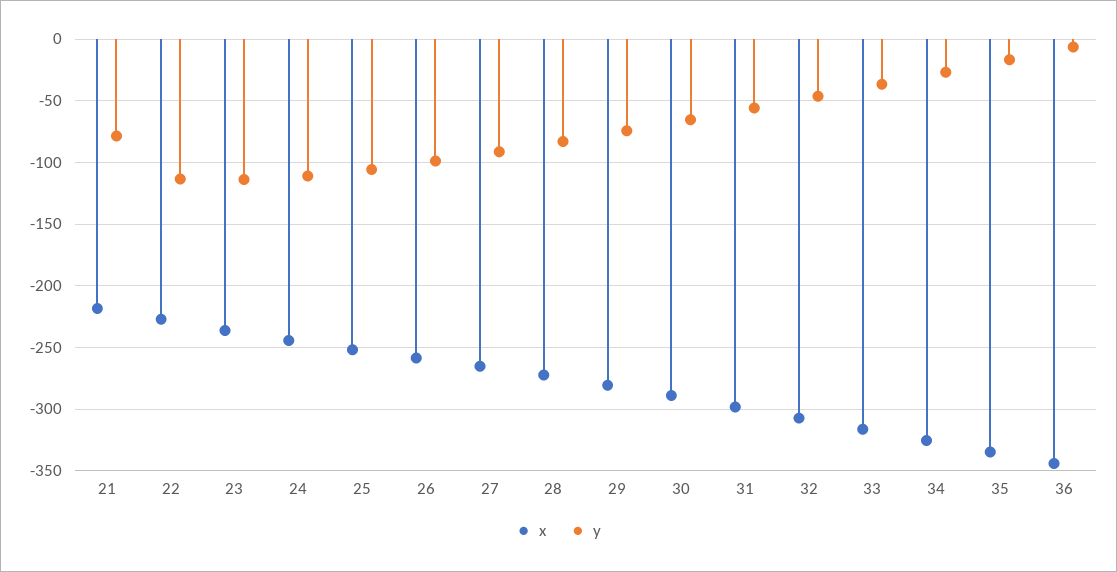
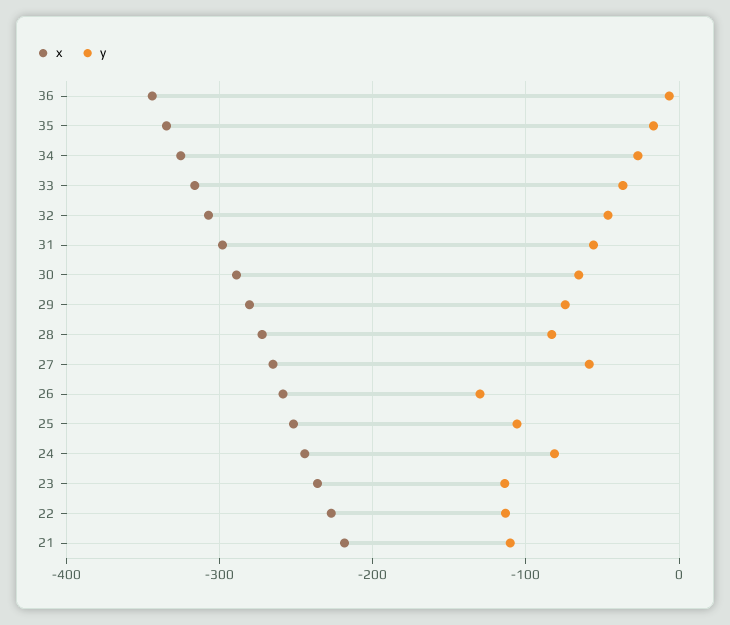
  {
    "x": {
      "21": -220,
      "22": -225,
      "23": -235,
      "24": -245,
      "25": -250,
      "26": -260,
      "27": -265,
      "28": -270,
      "29": -280,
      "30": -290,
      "31": -300,
      "32": -305,
      "33": -315,
      "34": -325,
      "35": -335,
      "36": -345
    },
    "y": {
-     "21": -80,
+     "21": -110,
      "22": -115,
      "23": -115,
-     "24": -110,
+     "24": -80,
      "25": -105,
-     "26": -100,
+     "26": -130,
-     "27": -90,
+     "27": -60,
      "28": -85,
      "29": -75,
      "30": -65,
      "31": -55,
      "32": -45,
      "33": -35,
      "34": -25,
      "35": -15,
      "36": -5
    }
  }

